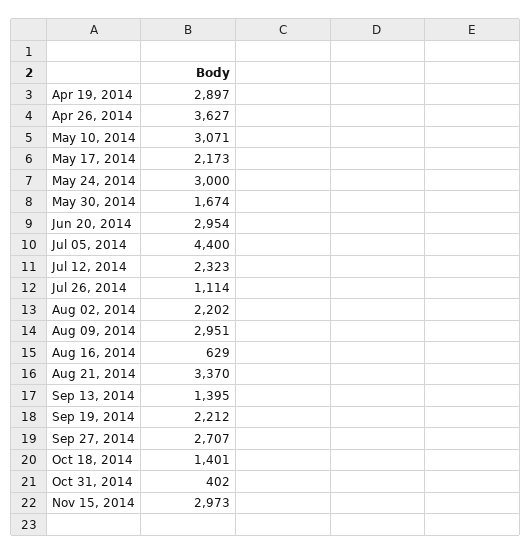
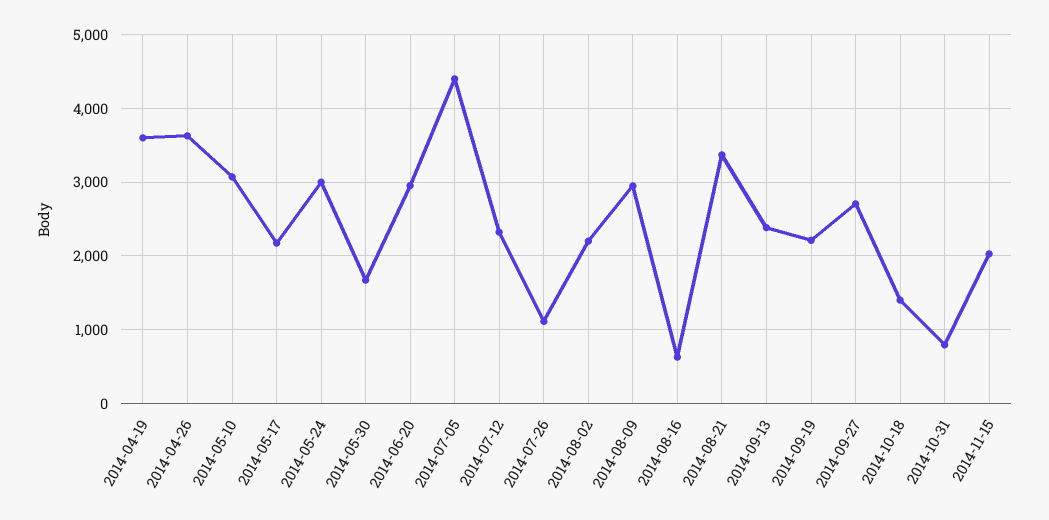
  {
-   "Apr 19, 2014": 2897,
+   "Apr 19, 2014": 3600,
    "Apr 26, 2014": 3627,
    "May 10, 2014": 3071,
    "May 17, 2014": 2173,
    "May 24, 2014": 3000,
    "May 30, 2014": 1674,
    "Jun 20, 2014": 2954,
    "Jul 05, 2014": 4400,
    "Jul 12, 2014": 2323,
    "Jul 26, 2014": 1114,
    "Aug 02, 2014": 2202,
    "Aug 09, 2014": 2951,
    "Aug 16, 2014": 629,
    "Aug 21, 2014": 3370,
-   "Sep 13, 2014": 1395,
+   "Sep 13, 2014": 2400,
    "Sep 19, 2014": 2212,
    "Sep 27, 2014": 2707,
    "Oct 18, 2014": 1401,
-   "Oct 31, 2014": 402,
+   "Oct 31, 2014": 800,
-   "Nov 15, 2014": 2973
+   "Nov 15, 2014": 2000
  }

